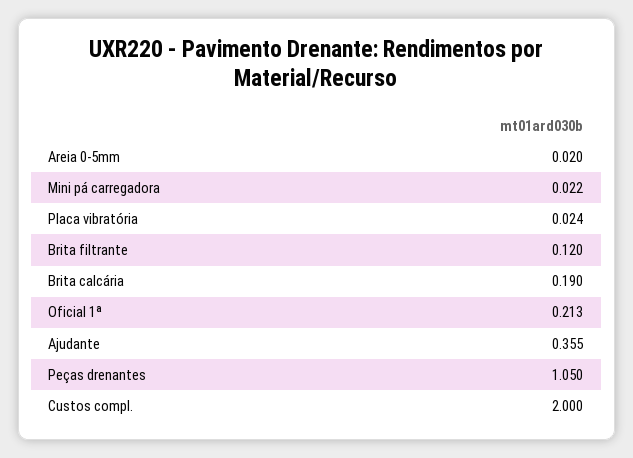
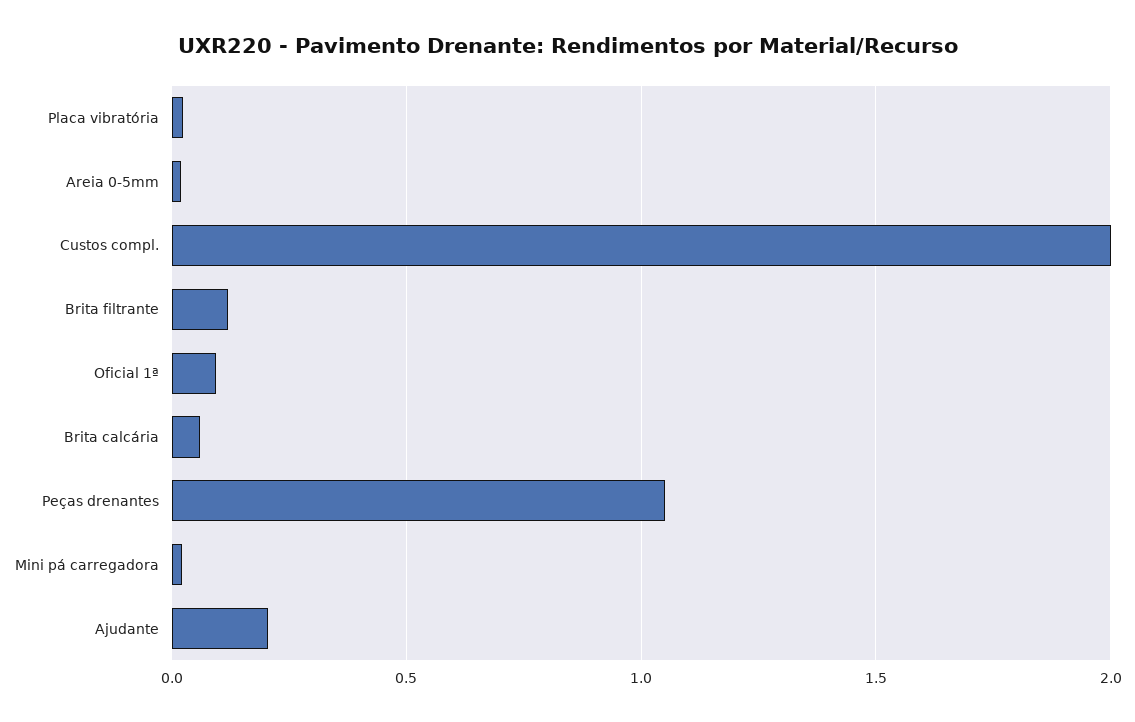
  {
    "Areia 0-5mm": 0.02,
    "Mini pá carregadora": 0.022,
    "Placa vibratória": 0.024,
    "Brita filtrante": 0.12,
-   "Brita calcária": 0.19,
+   "Brita calcária": 0.05,
-   "Oficial 1ª": 0.213,
+   "Oficial 1ª": 0.1,
-   "Ajudante": 0.355,
+   "Ajudante": 0.2,
    "Peças drenantes": 1.05,
    "Custos compl.": 2
  }

